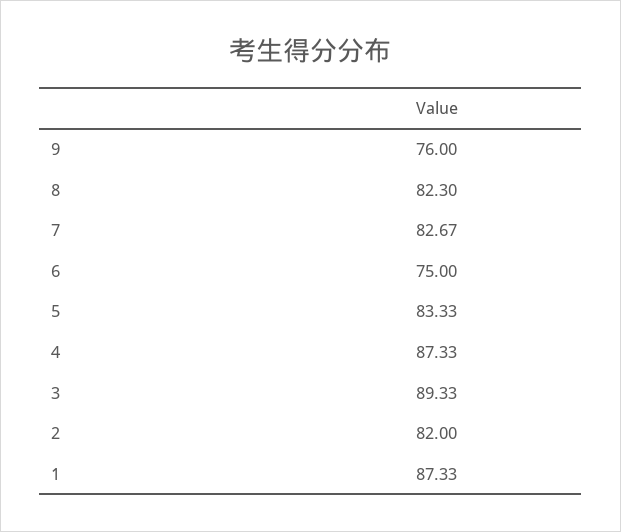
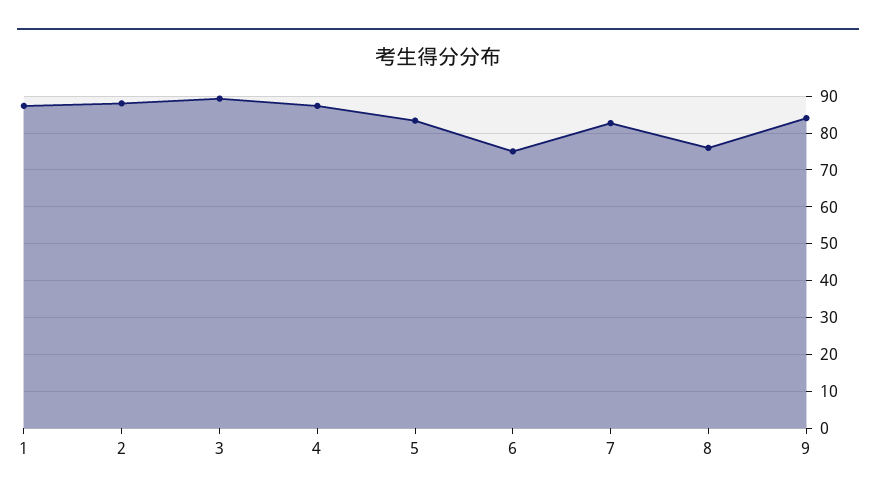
  {
-   "9": 76,
+   "9": 84,
-   "8": 82.3,
+   "8": 76,
    "7": 82.67,
    "6": 75,
    "5": 83.33,
    "4": 87.33,
    "3": 89.33,
-   "2": 82,
+   "2": 88,
    "1": 87.33
  }

